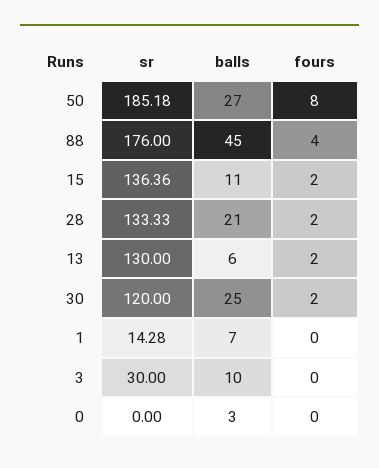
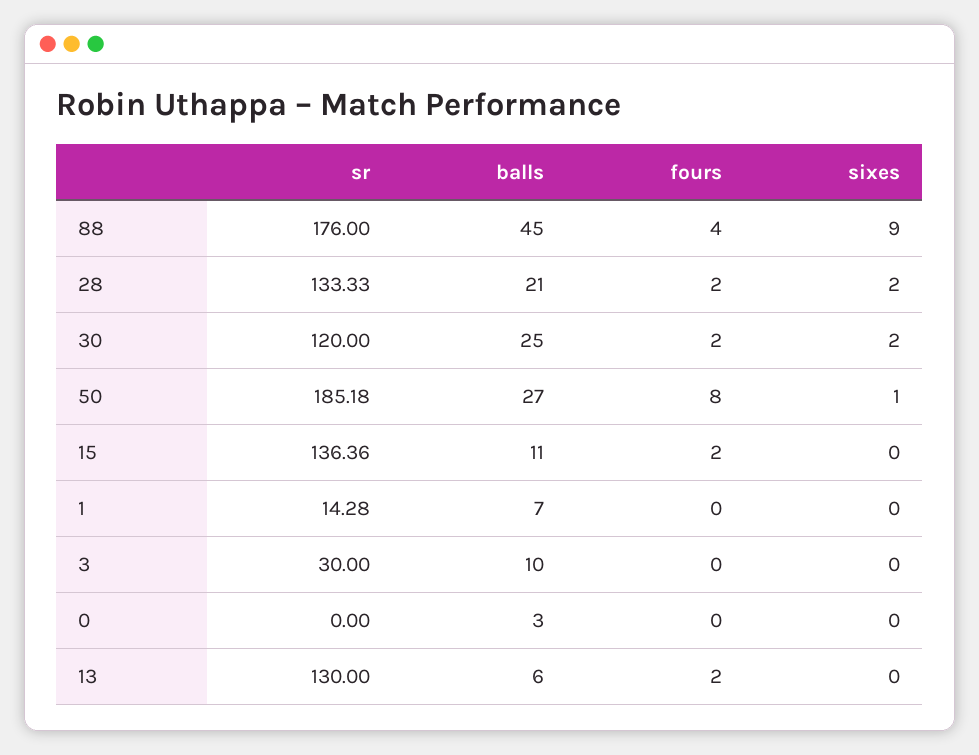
  {
    "sr": {
      "50": 185.18,
      "88": 176,
      "15": 136.36,
      "28": 133.33,
      "13": 130,
      "30": 120,
      "1": 14.28,
      "3": 30,
      "0": 0
    },
    "balls": {
      "50": 27,
      "88": 45,
      "15": 11,
      "28": 21,
      "13": 6,
      "30": 25,
      "1": 7,
      "3": 10,
      "0": 3
    },
    "fours": {
      "50": 8,
      "88": 4,
      "15": 2,
      "28": 2,
      "13": 2,
      "30": 2,
      "1": 0,
      "3": 0,
      "0": 0
-   }
+   },
+   "sixes": {
+     "88": 9,
+     "28": 2,
+     "30": 2,
+     "50": 1,
+     "15": 0,
+     "1": 0,
+     "3": 0,
+     "0": 0,
+     "13": 0
+   }
  }

